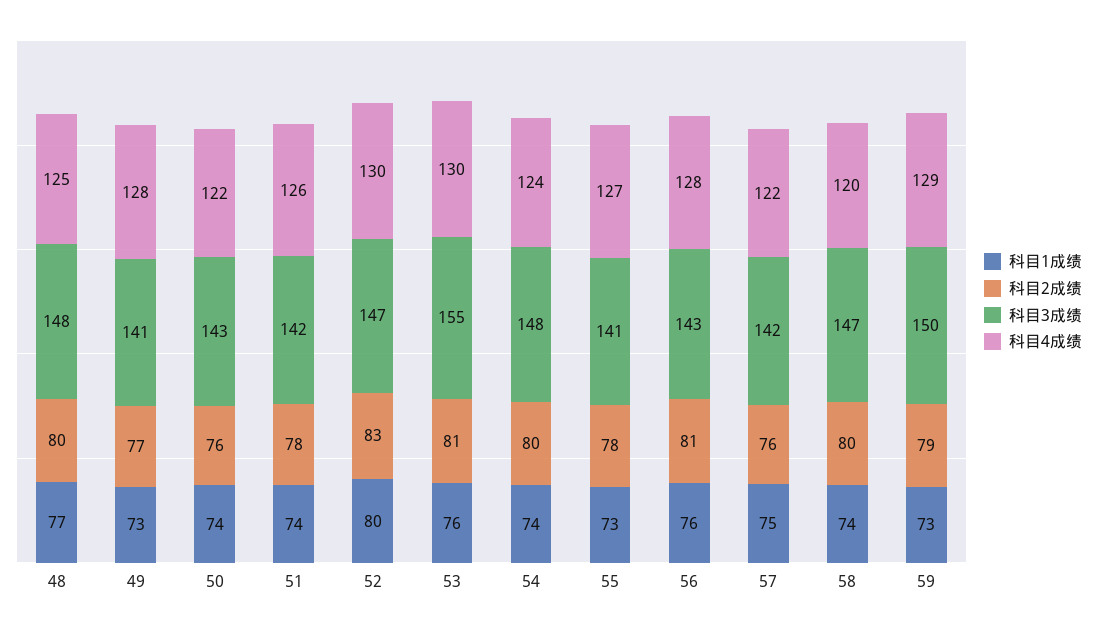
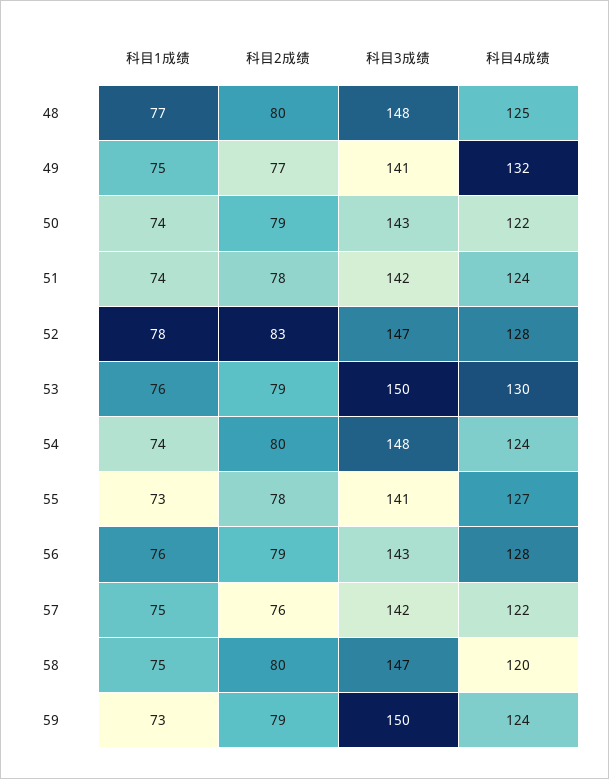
  {
    "科目1成绩": {
      "48": 77,
-     "49": 73,
+     "49": 75,
      "50": 74,
      "51": 74,
-     "52": 80,
+     "52": 78,
      "53": 76,
      "54": 74,
      "55": 73,
      "56": 76,
      "57": 75,
-     "58": 74,
+     "58": 75,
      "59": 73
    },
    "科目2成绩": {
      "48": 80,
      "49": 77,
-     "50": 76,
+     "50": 79,
      "51": 78,
      "52": 83,
-     "53": 81,
+     "53": 79,
      "54": 80,
      "55": 78,
-     "56": 81,
+     "56": 79,
      "57": 76,
      "58": 80,
      "59": 79
    },
    "科目3成绩": {
      "48": 148,
      "49": 141,
      "50": 143,
      "51": 142,
      "52": 147,
-     "53": 155,
+     "53": 150,
      "54": 148,
      "55": 141,
      "56": 143,
      "57": 142,
      "58": 147,
      "59": 150
    },
    "科目4成绩": {
      "48": 125,
-     "49": 128,
+     "49": 132,
      "50": 122,
-     "51": 126,
+     "51": 124,
-     "52": 130,
+     "52": 128,
      "53": 130,
      "54": 124,
      "55": 127,
      "56": 128,
      "57": 122,
      "58": 120,
-     "59": 129
+     "59": 124
    }
  }

